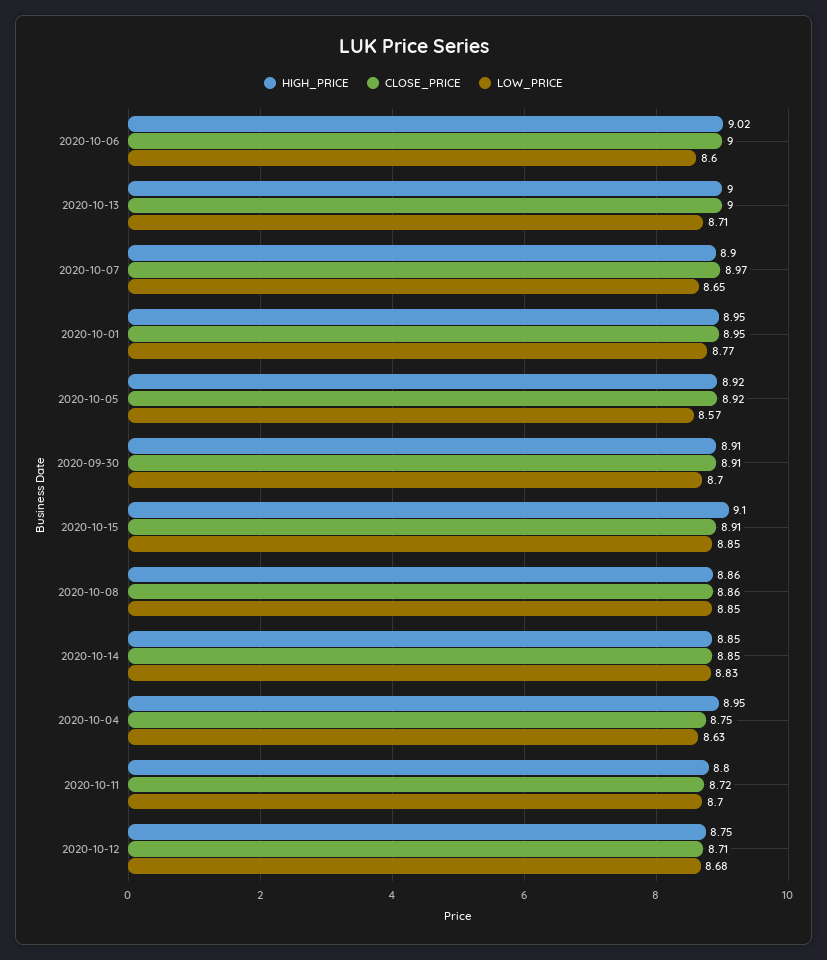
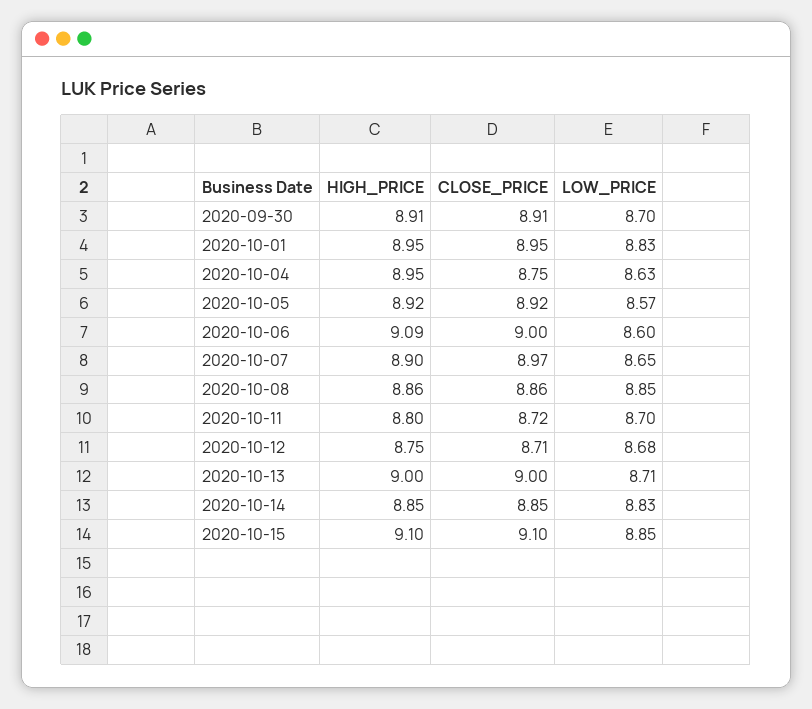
  {
    "HIGH_PRICE": {
-     "2020-10-06": 9.02,
+     "2020-10-06": 9.09,
      "2020-10-13": 9,
      "2020-10-07": 8.9,
      "2020-10-01": 8.95,
      "2020-10-05": 8.92,
      "2020-09-30": 8.91,
      "2020-10-15": 9.1,
      "2020-10-08": 8.86,
      "2020-10-14": 8.85,
      "2020-10-04": 8.95,
      "2020-10-11": 8.8,
      "2020-10-12": 8.75
    },
    "CLOSE_PRICE": {
      "2020-10-06": 9,
      "2020-10-13": 9,
      "2020-10-07": 8.97,
      "2020-10-01": 8.95,
      "2020-10-05": 8.92,
      "2020-09-30": 8.91,
-     "2020-10-15": 8.91,
+     "2020-10-15": 9.1,
      "2020-10-08": 8.86,
      "2020-10-14": 8.85,
      "2020-10-04": 8.75,
      "2020-10-11": 8.72,
      "2020-10-12": 8.71
    },
    "LOW_PRICE": {
      "2020-10-06": 8.6,
      "2020-10-13": 8.71,
      "2020-10-07": 8.65,
-     "2020-10-01": 8.77,
+     "2020-10-01": 8.83,
      "2020-10-05": 8.57,
      "2020-09-30": 8.7,
      "2020-10-15": 8.85,
      "2020-10-08": 8.85,
      "2020-10-14": 8.83,
      "2020-10-04": 8.63,
      "2020-10-11": 8.7,
      "2020-10-12": 8.68
    }
  }

